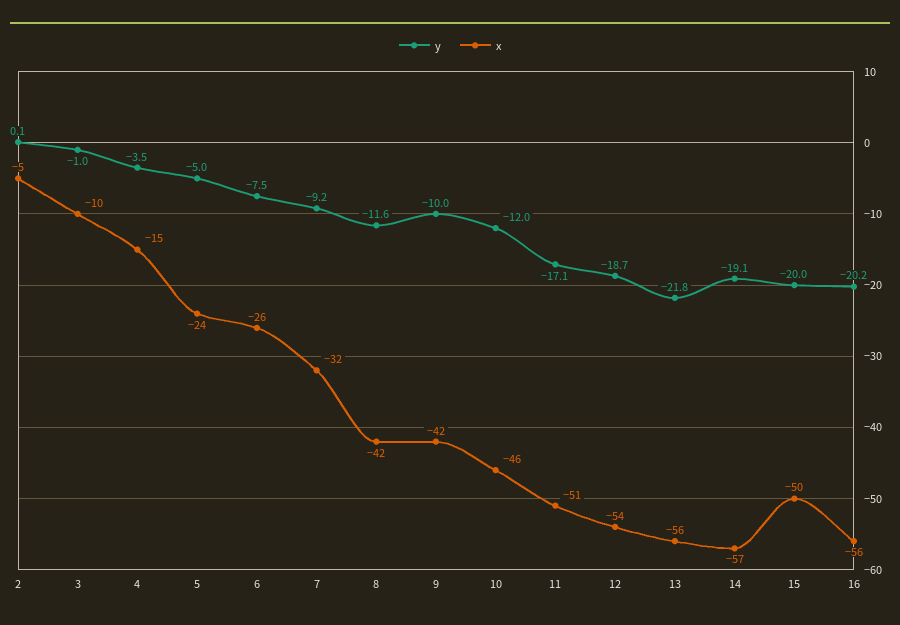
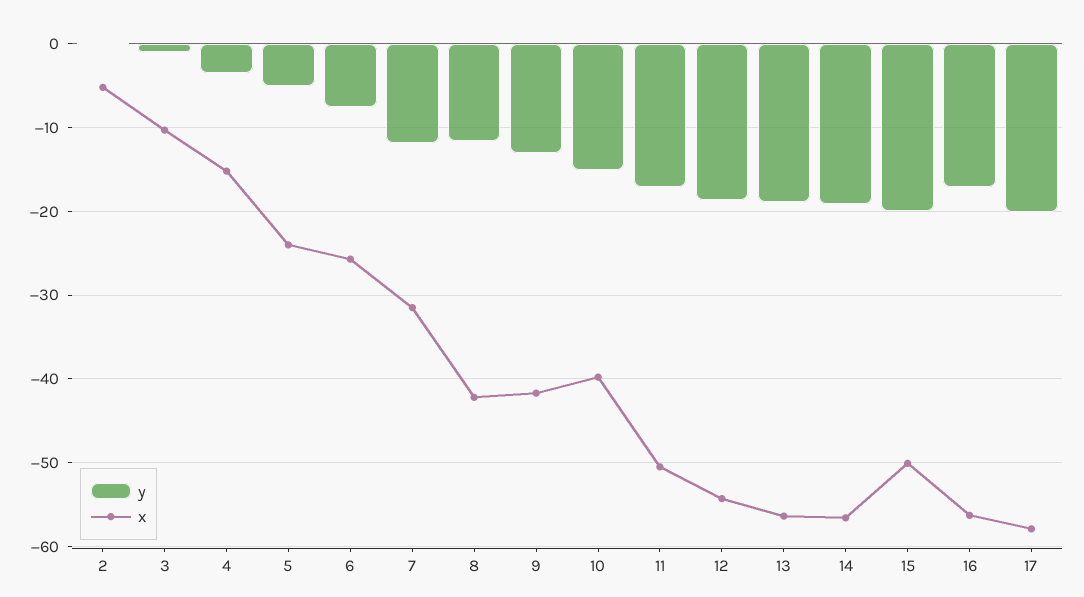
  {
    "y": {
      "2": 0.1,
      "3": -1,
      "4": -3.5,
      "5": -5,
      "6": -7.5,
-     "7": -9.2,
+     "7": -12,
      "8": -11.6,
-     "9": -10,
+     "9": -13,
-     "10": -12,
+     "10": -15,
      "11": -17.1,
      "12": -18.7,
-     "13": -21.8,
+     "13": -19,
      "14": -19.1,
      "15": -20,
-     "16": -20.2
+     "16": -17,
+     "17": -20
    },
    "x": {
      "2": -5,
      "3": -10,
      "4": -15,
      "5": -24,
      "6": -26,
      "7": -32,
      "8": -42,
      "9": -42,
-     "10": -46,
+     "10": -40,
      "11": -51,
      "12": -54,
      "13": -56,
      "14": -57,
      "15": -50,
-     "16": -56
+     "16": -56,
+     "17": -58
    }
  }

